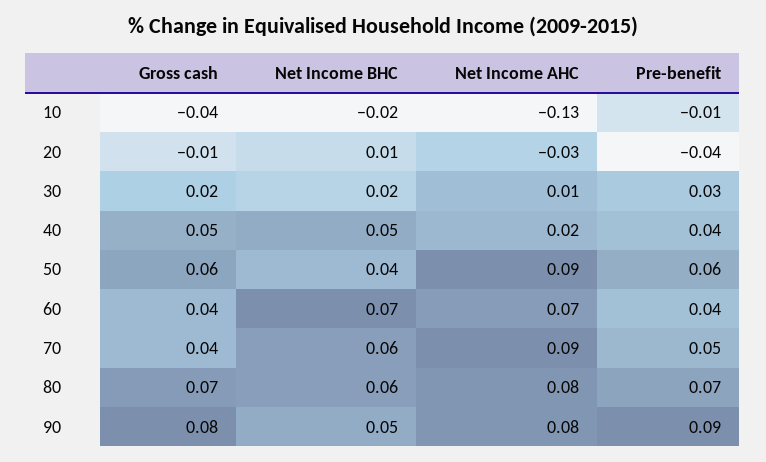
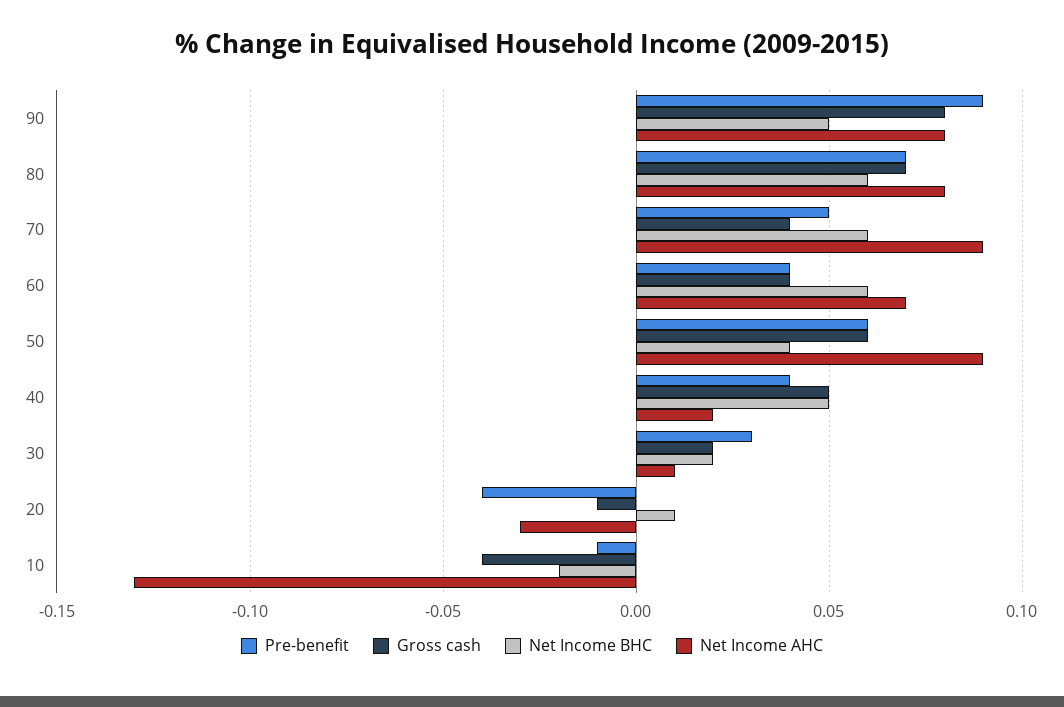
  {
    "Gross cash": {
      "10": -0.04,
      "20": -0.01,
      "30": 0.02,
      "40": 0.05,
      "50": 0.06,
      "60": 0.04,
      "70": 0.04,
      "80": 0.07,
      "90": 0.08
    },
    "Net Income BHC": {
      "10": -0.02,
      "20": 0.01,
      "30": 0.02,
      "40": 0.05,
      "50": 0.04,
-     "60": 0.07,
+     "60": 0.06,
      "70": 0.06,
      "80": 0.06,
      "90": 0.05
    },
    "Net Income AHC": {
      "10": -0.13,
      "20": -0.03,
      "30": 0.01,
      "40": 0.02,
      "50": 0.09,
      "60": 0.07,
      "70": 0.09,
      "80": 0.08,
      "90": 0.08
    },
    "Pre-benefit": {
      "10": -0.01,
      "20": -0.04,
      "30": 0.03,
      "40": 0.04,
      "50": 0.06,
      "60": 0.04,
      "70": 0.05,
      "80": 0.07,
      "90": 0.09
    }
  }

